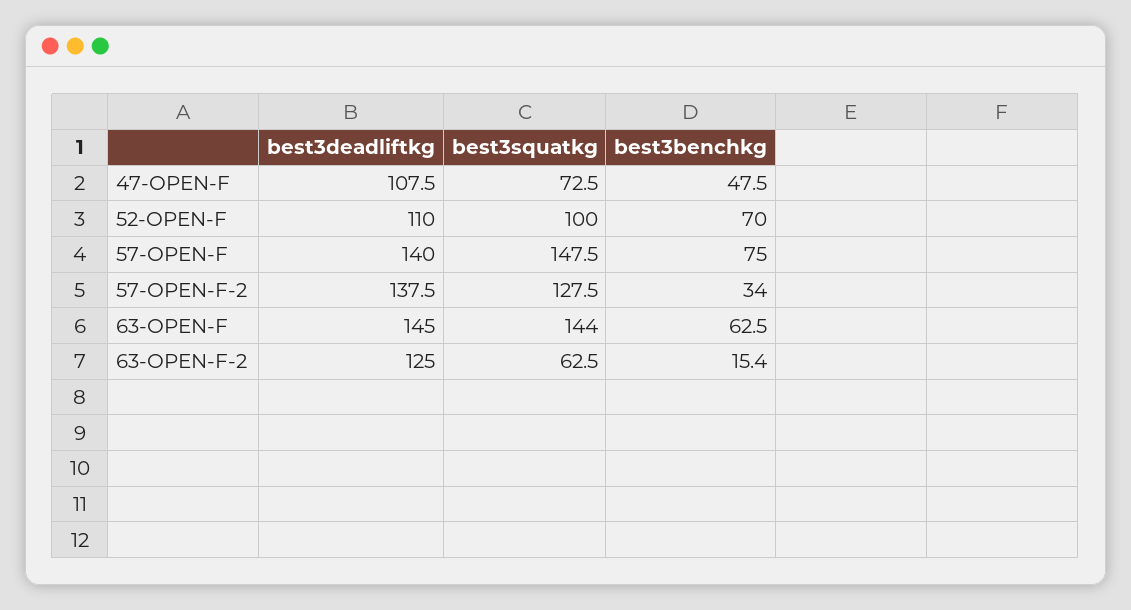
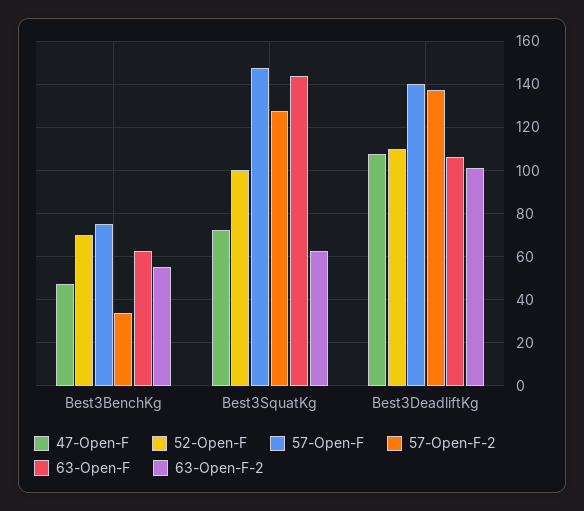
  {
    "47-OPEN-F": {
      "best3deadliftkg": 107.5,
      "best3squatkg": 72.5,
      "best3benchkg": 47.5
    },
    "52-OPEN-F": {
      "best3deadliftkg": 110,
      "best3squatkg": 100,
      "best3benchkg": 70
    },
    "57-OPEN-F": {
      "best3deadliftkg": 140,
      "best3squatkg": 147.5,
      "best3benchkg": 75
    },
    "57-OPEN-F-2": {
      "best3deadliftkg": 137.5,
      "best3squatkg": 127.5,
      "best3benchkg": 34
    },
    "63-OPEN-F": {
-     "best3deadliftkg": 145,
+     "best3deadliftkg": 105,
      "best3squatkg": 144,
      "best3benchkg": 62.5
    },
    "63-OPEN-F-2": {
-     "best3deadliftkg": 125,
+     "best3deadliftkg": 100,
      "best3squatkg": 62.5,
-     "best3benchkg": 15.4
+     "best3benchkg": 55
    }
  }

